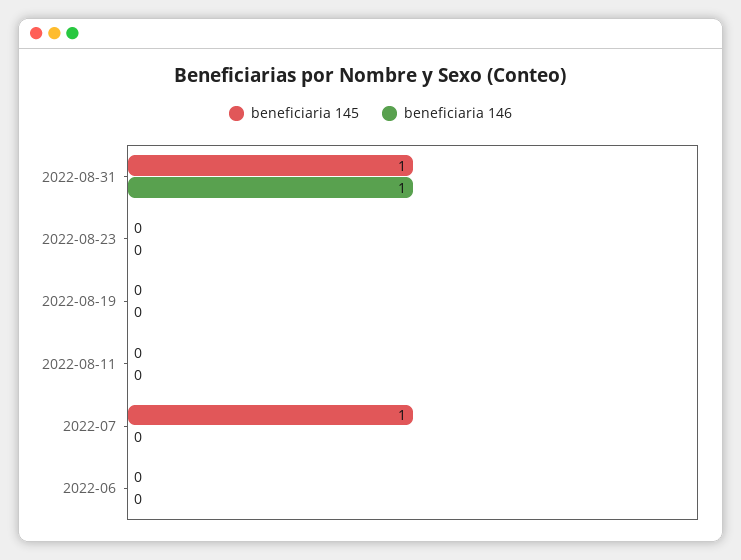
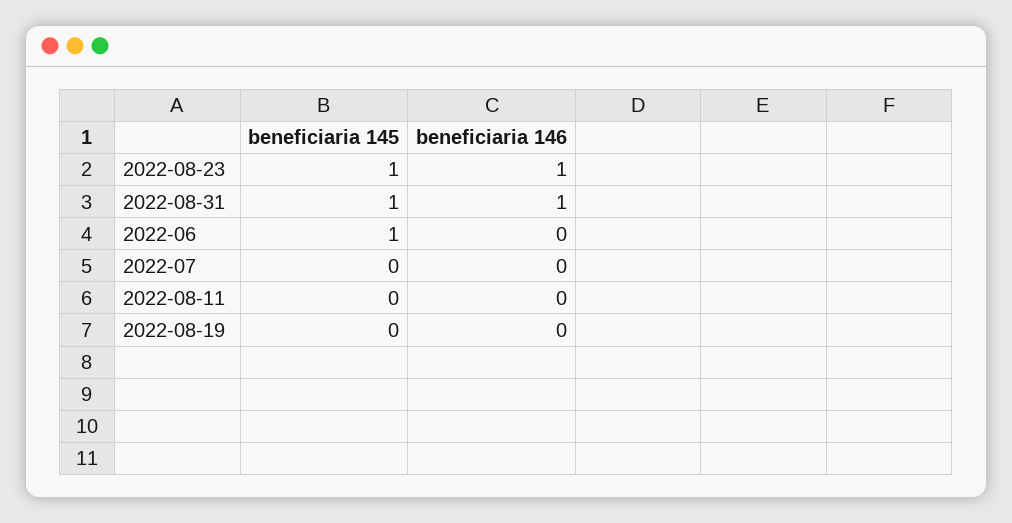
  {
    "beneficiaria 145": {
      "2022-08-31": 1,
-     "2022-08-23": 0,
+     "2022-08-23": 1,
      "2022-08-19": 0,
      "2022-08-11": 0,
-     "2022-07": 1,
+     "2022-07": 0,
-     "2022-06": 0
+     "2022-06": 1
    },
    "beneficiaria 146": {
      "2022-08-31": 1,
-     "2022-08-23": 0,
+     "2022-08-23": 1,
      "2022-08-19": 0,
      "2022-08-11": 0,
      "2022-07": 0,
      "2022-06": 0
    }
  }

